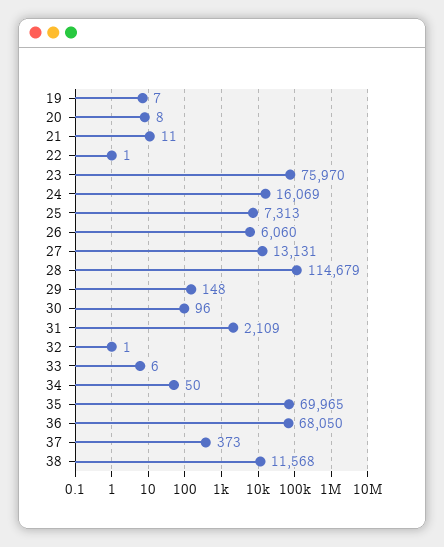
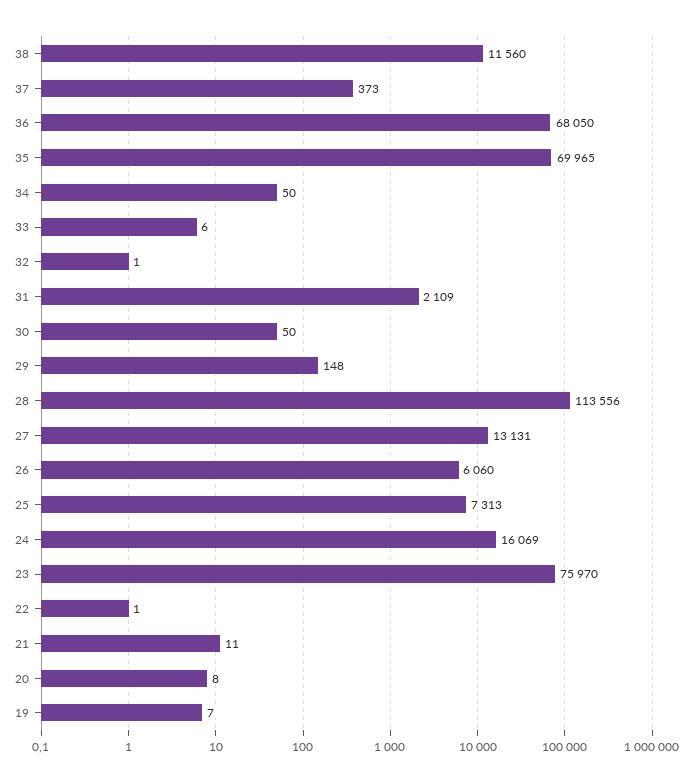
  {
    "19": 7,
    "20": 8,
    "21": 11,
    "22": 1,
    "23": 75970,
    "24": 16069,
    "25": 7313,
    "26": 6060,
    "27": 13131,
-   "28": 114679,
+   "28": 113556,
    "29": 148,
-   "30": 96,
+   "30": 50,
    "31": 2109,
    "32": 1,
    "33": 6,
    "34": 50,
    "35": 69965,
    "36": 68050,
    "37": 373,
-   "38": 11568
+   "38": 11560
  }

